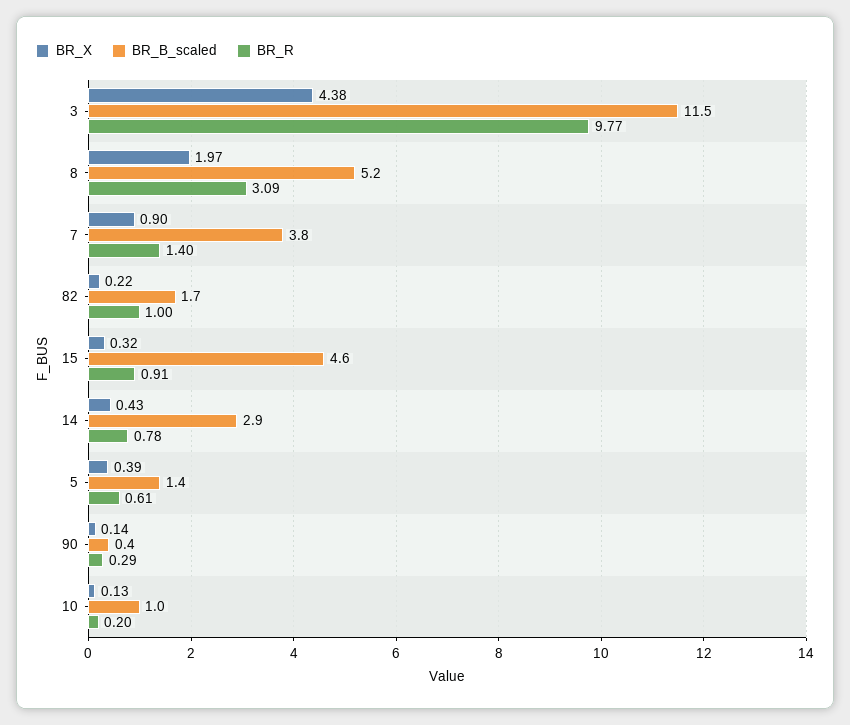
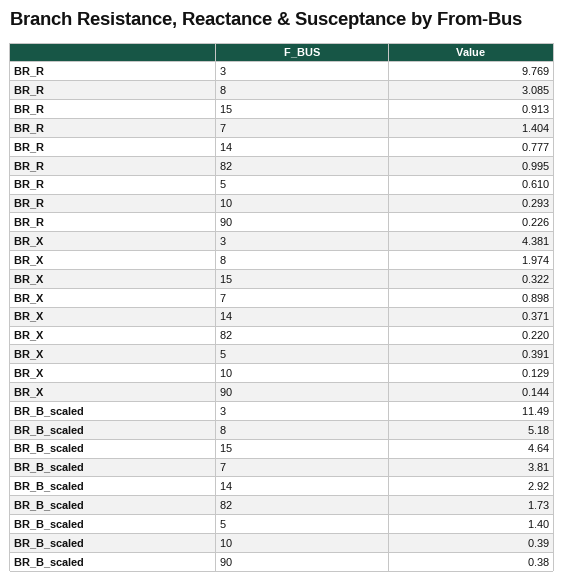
  {
    "BR_X": {
      "3": 4.381,
      "8": 1.974,
      "7": 0.898,
      "82": 0.22,
      "15": 0.322,
-     "14": 0.43,
+     "14": 0.371,
      "5": 0.391,
      "90": 0.144,
      "10": 0.129
    },
    "BR_B_scaled": {
      "3": 11.49,
      "8": 5.18,
      "7": 3.81,
      "82": 1.73,
      "15": 4.64,
      "14": 2.92,
      "5": 1.4,
      "90": 0.38,
-     "10": 1
+     "10": 0.39
    },
    "BR_R": {
      "3": 9.769,
      "8": 3.085,
      "7": 1.404,
      "82": 0.995,
      "15": 0.913,
      "14": 0.777,
      "5": 0.61,
-     "90": 0.29,
+     "90": 0.226,
-     "10": 0.2
+     "10": 0.293
    }
  }

